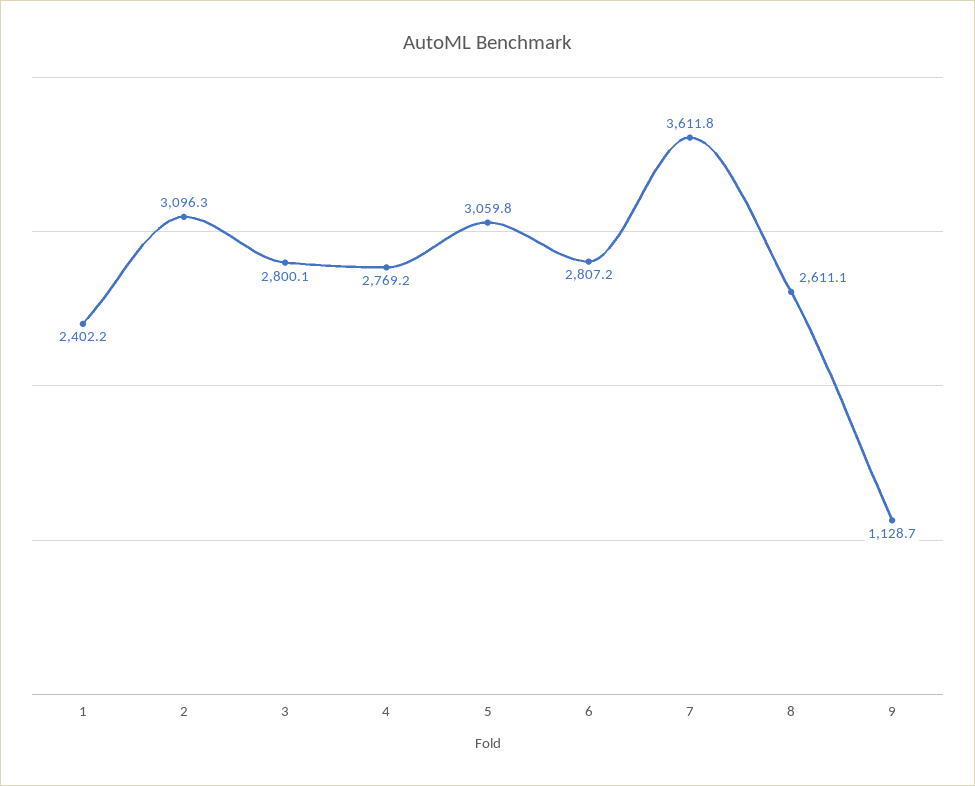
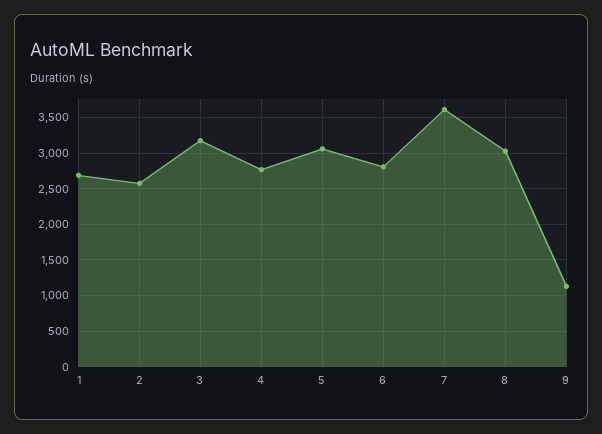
  {
-   "1": 2402.2,
+   "1": 2700,
-   "2": 3096.3,
+   "2": 2600,
-   "3": 2800.1,
+   "3": 3200,
    "4": 2769.2,
    "5": 3059.8,
    "6": 2807.2,
    "7": 3611.8,
-   "8": 2611.1,
+   "8": 3000,
    "9": 1128.7
  }

